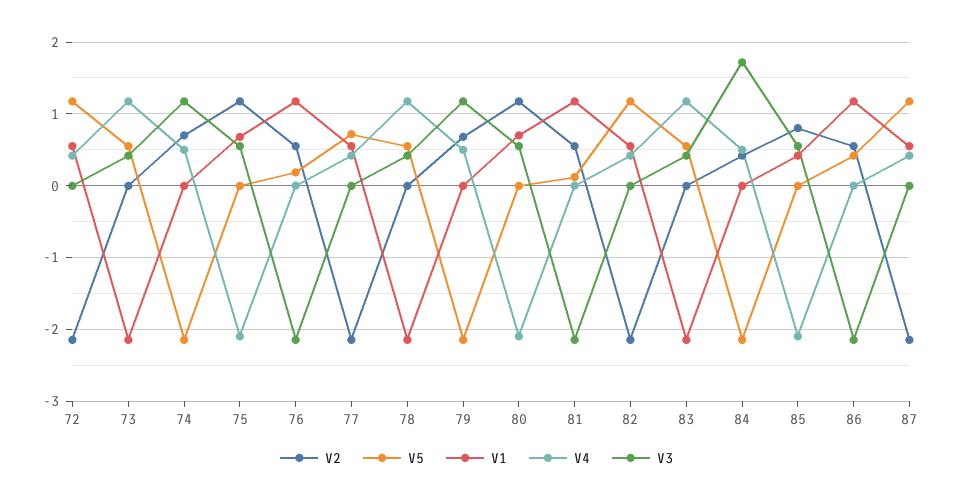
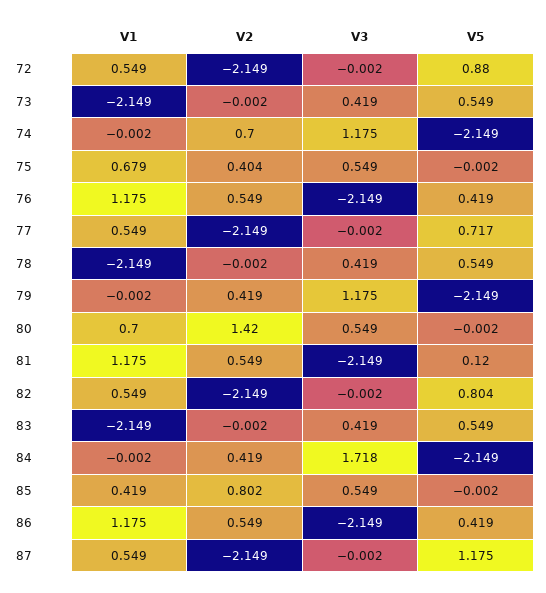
  {
    "V2": {
      "72": -2.149,
      "73": -0.002,
      "74": 0.7,
-     "75": 1.2,
+     "75": 0.404,
      "76": 0.549,
      "77": -2.149,
      "78": -0.002,
-     "79": 0.7,
+     "79": 0.419,
-     "80": 1.2,
+     "80": 1.42,
      "81": 0.549,
      "82": -2.149,
      "83": -0.002,
      "84": 0.419,
      "85": 0.802,
      "86": 0.549,
      "87": -2.149
    },
    "V5": {
-     "72": 1.2,
+     "72": 0.88,
      "73": 0.549,
      "74": -2.149,
      "75": -0.002,
-     "76": 0.2,
+     "76": 0.419,
      "77": 0.717,
      "78": 0.549,
      "79": -2.149,
      "80": -0.002,
      "81": 0.12,
-     "82": 1.2,
+     "82": 0.804,
      "83": 0.549,
      "84": -2.149,
      "85": -0.002,
      "86": 0.419,
      "87": 1.175
    },
    "V1": {
      "72": 0.549,
      "73": -2.149,
      "74": -0.002,
      "75": 0.679,
      "76": 1.175,
      "77": 0.549,
      "78": -2.149,
      "79": -0.002,
      "80": 0.7,
      "81": 1.175,
      "82": 0.549,
      "83": -2.149,
      "84": -0.002,
      "85": 0.419,
      "86": 1.175,
      "87": 0.549
    },
-   "V4": {
-     "72": 0.4,
-     "73": 1.2,
-     "74": 0.5,
-     "75": -2.1,
-     "76": 0,
-     "77": 0.4,
-     "78": 1.2,
-     "79": 0.5,
-     "80": -2.1,
-     "81": 0,
-     "82": 0.4,
-     "83": 1.2,
-     "84": 0.5,
-     "85": -2.1,
-     "86": 0,
-     "87": 0.4
-   },
    "V3": {
      "72": -0.002,
      "73": 0.419,
      "74": 1.175,
      "75": 0.549,
      "76": -2.149,
      "77": -0.002,
      "78": 0.419,
      "79": 1.175,
      "80": 0.549,
      "81": -2.149,
      "82": -0.002,
      "83": 0.419,
      "84": 1.718,
      "85": 0.549,
      "86": -2.149,
      "87": -0.002
    }
  }

